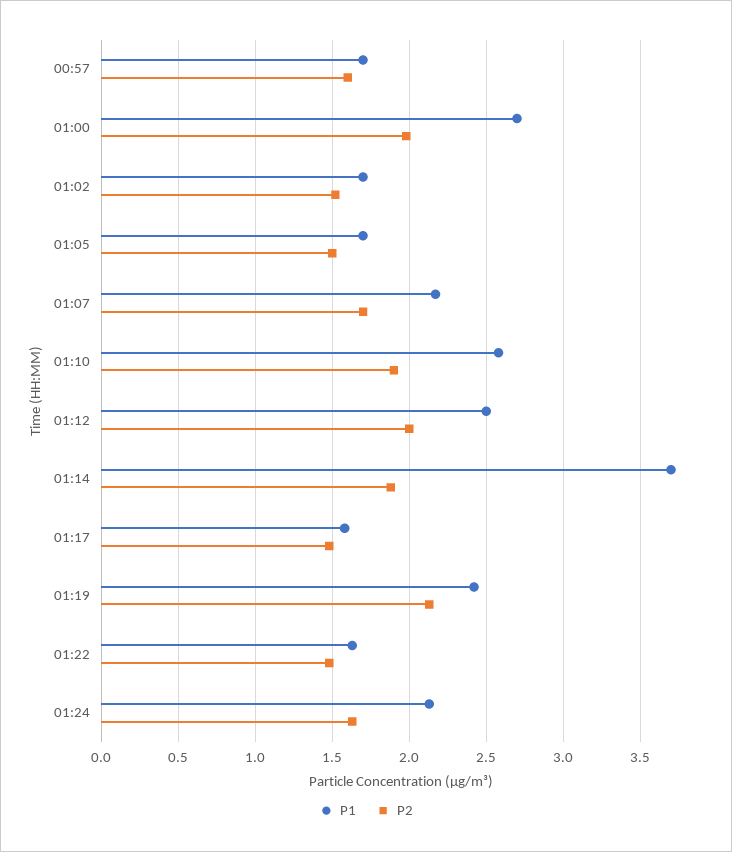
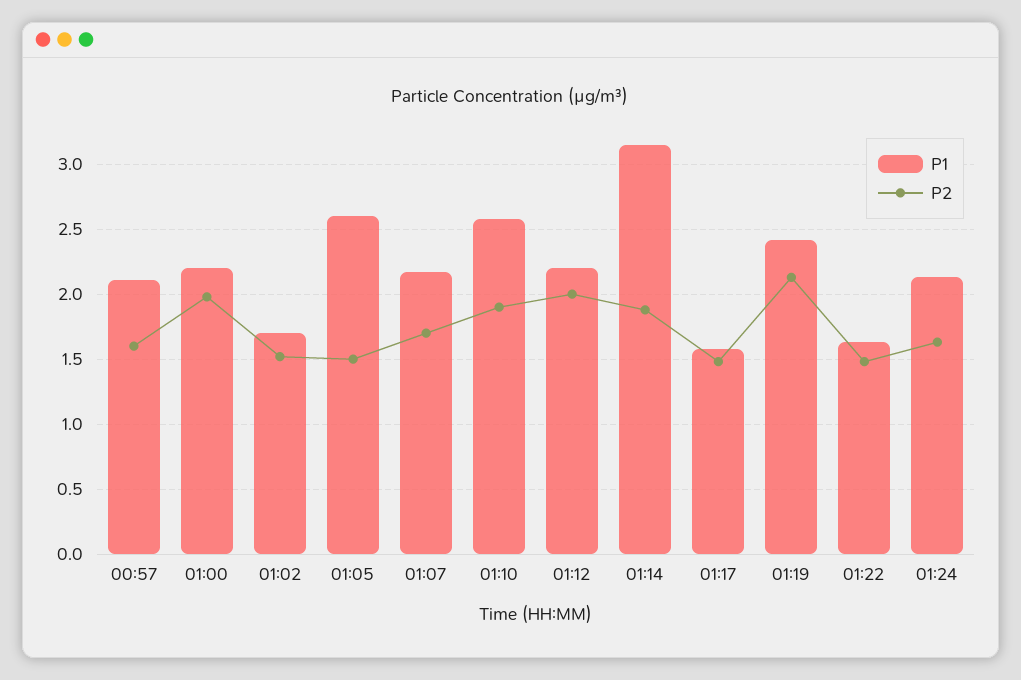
  {
    "P1": {
-     "00:57": 1.7,
+     "00:57": 2.1,
-     "01:00": 2.7,
+     "01:00": 2.2,
      "01:02": 1.7,
-     "01:05": 1.7,
+     "01:05": 2.6,
      "01:07": 2.15,
      "01:10": 2.6,
-     "01:12": 2.5,
+     "01:12": 2.2,
-     "01:14": 3.7,
+     "01:14": 3.15,
      "01:17": 1.6,
      "01:19": 2.4,
      "01:22": 1.65,
      "01:24": 2.15
    },
    "P2": {
      "00:57": 1.6,
      "01:00": 2,
      "01:02": 1.5,
      "01:05": 1.5,
      "01:07": 1.7,
      "01:10": 1.9,
      "01:12": 2,
      "01:14": 1.9,
      "01:17": 1.5,
      "01:19": 2.15,
      "01:22": 1.5,
      "01:24": 1.65
    }
  }

